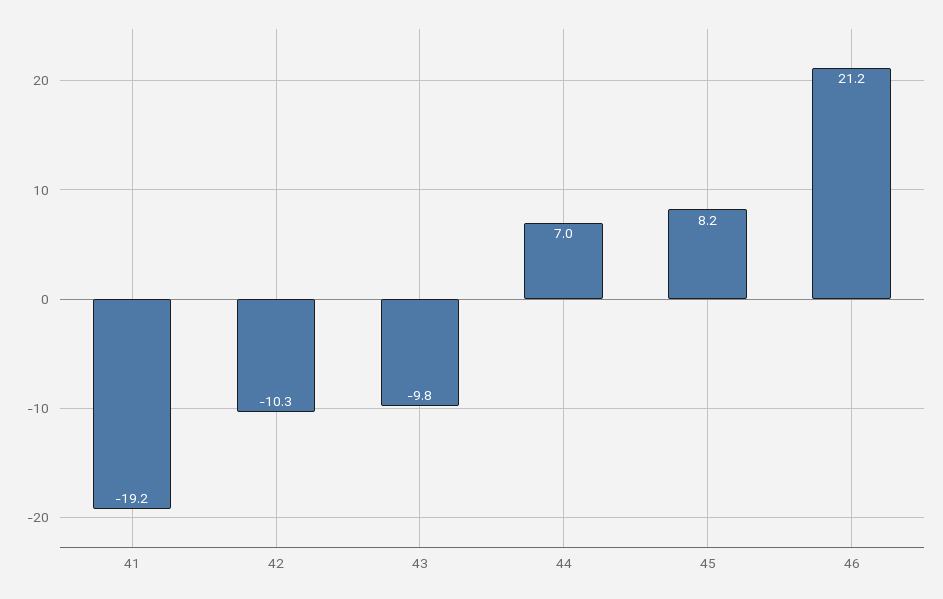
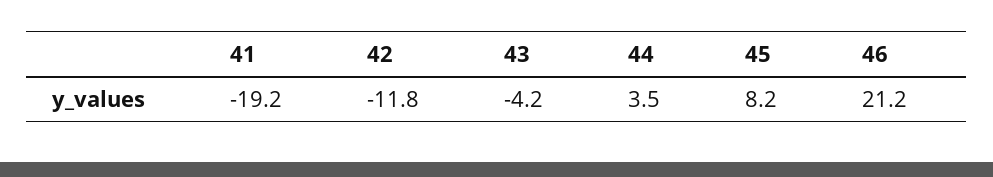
  {
    "41": -19.2,
-   "42": -10.3,
+   "42": -11.8,
-   "43": -9.8,
+   "43": -4.2,
-   "44": 7,
+   "44": 3.5,
    "45": 8.2,
    "46": 21.2
  }

